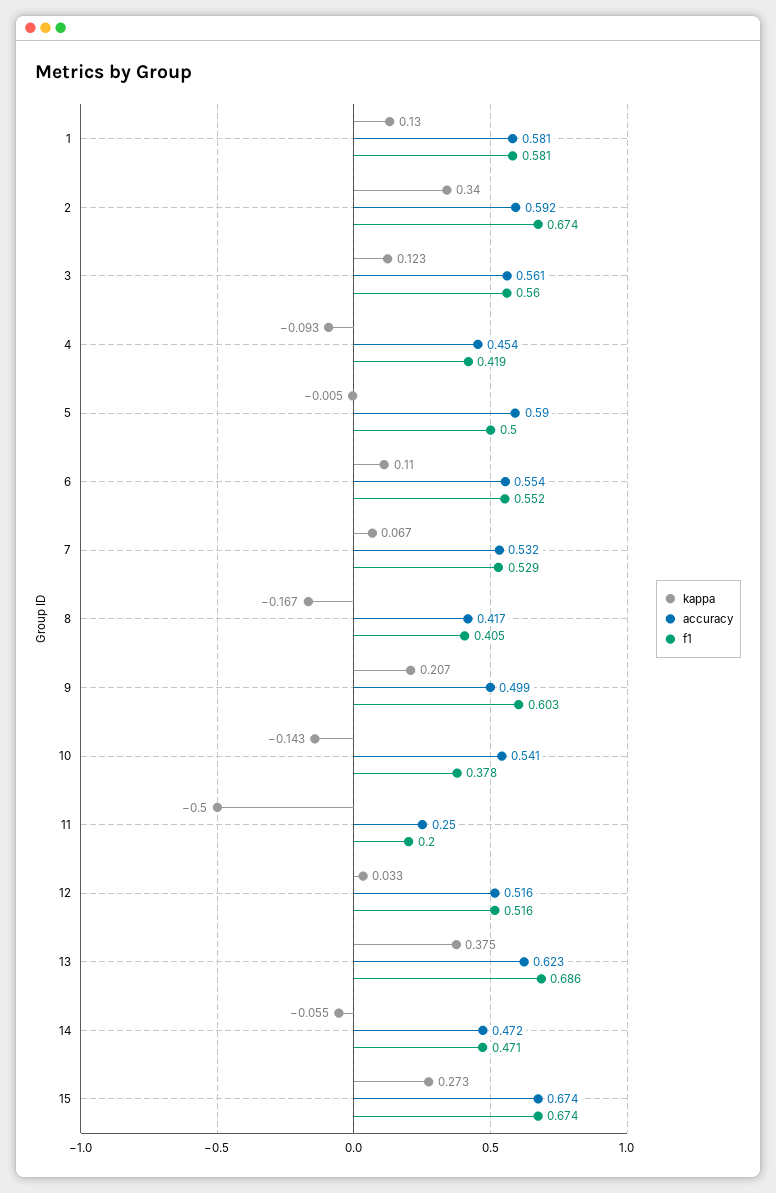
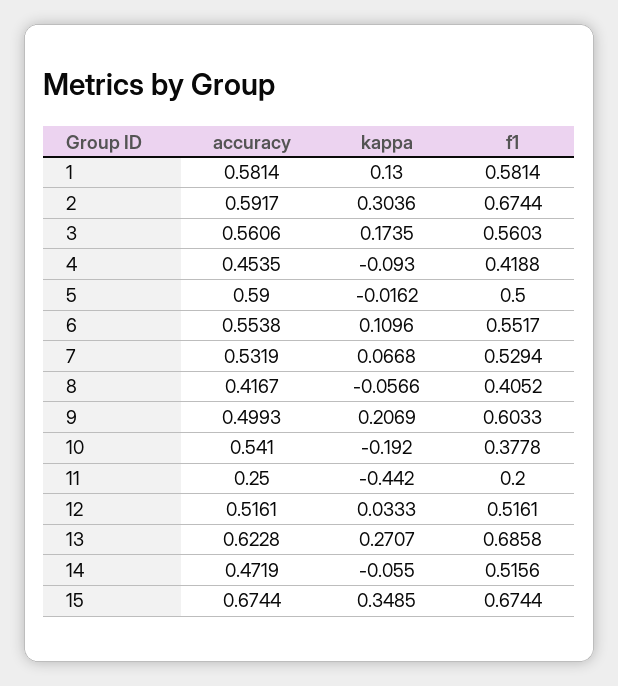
  {
    "kappa": {
      "1": 0.13,
-     "2": 0.34,
+     "2": 0.3036,
-     "3": 0.123,
+     "3": 0.1735,
      "4": -0.093,
-     "5": -0.005,
+     "5": -0.0162,
      "6": 0.1096,
      "7": 0.0668,
-     "8": -0.167,
+     "8": -0.0566,
      "9": 0.2069,
-     "10": -0.143,
+     "10": -0.192,
-     "11": -0.5,
+     "11": -0.442,
      "12": 0.0333,
-     "13": 0.375,
+     "13": 0.2707,
      "14": -0.055,
-     "15": 0.273
+     "15": 0.3485
    },
    "accuracy": {
      "1": 0.5814,
      "2": 0.5917,
      "3": 0.5606,
      "4": 0.4535,
      "5": 0.59,
      "6": 0.5538,
      "7": 0.5319,
      "8": 0.4167,
      "9": 0.4993,
      "10": 0.541,
      "11": 0.25,
      "12": 0.5161,
      "13": 0.6228,
      "14": 0.4719,
      "15": 0.6744
    },
    "f1": {
      "1": 0.5814,
      "2": 0.6744,
      "3": 0.5603,
      "4": 0.4188,
      "5": 0.5,
      "6": 0.5517,
      "7": 0.5294,
      "8": 0.4052,
      "9": 0.6033,
      "10": 0.3778,
      "11": 0.2,
      "12": 0.5161,
      "13": 0.6858,
-     "14": 0.471,
+     "14": 0.5156,
      "15": 0.6744
    }
  }

